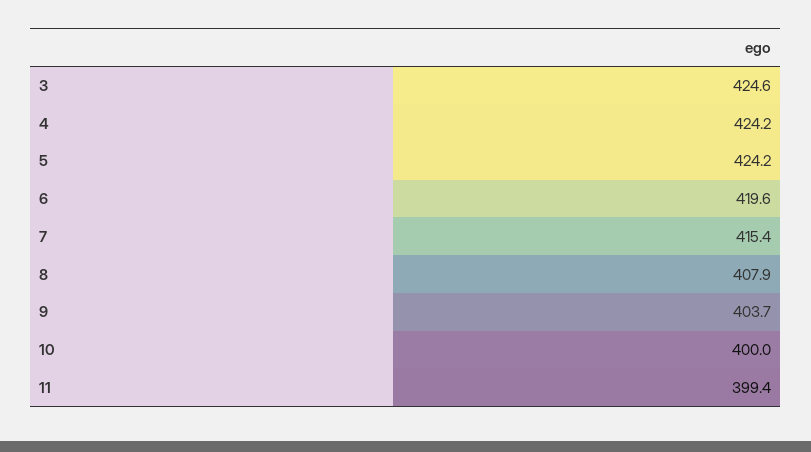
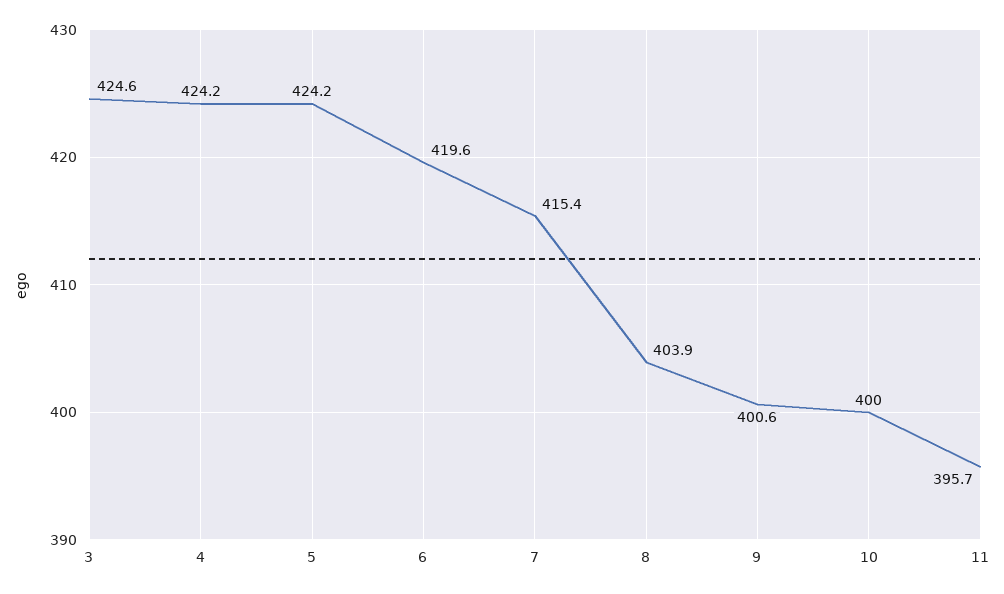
  {
    "3": 424.6,
    "4": 424.2,
    "5": 424.2,
    "6": 419.6,
    "7": 415.4,
-   "8": 407.9,
+   "8": 403.9,
-   "9": 403.7,
+   "9": 400.6,
    "10": 400,
-   "11": 399.4
+   "11": 395.7
  }

